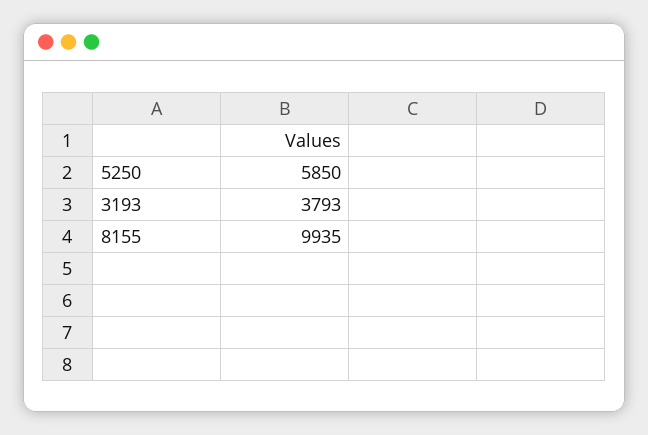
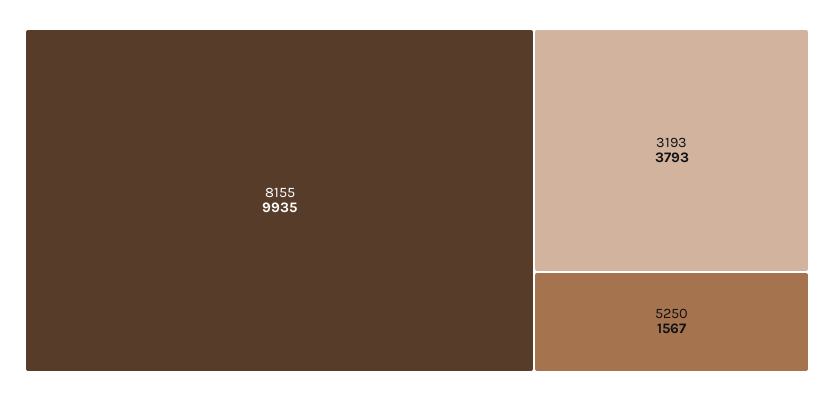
  {
-   "5250": 5850,
+   "5250": 1567,
    "3193": 3793,
    "8155": 9935
  }

